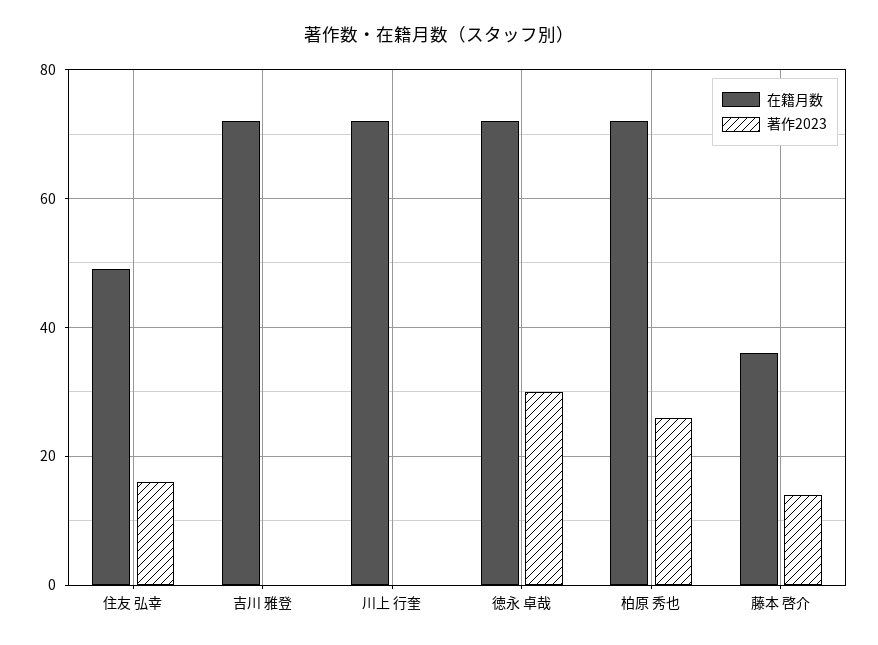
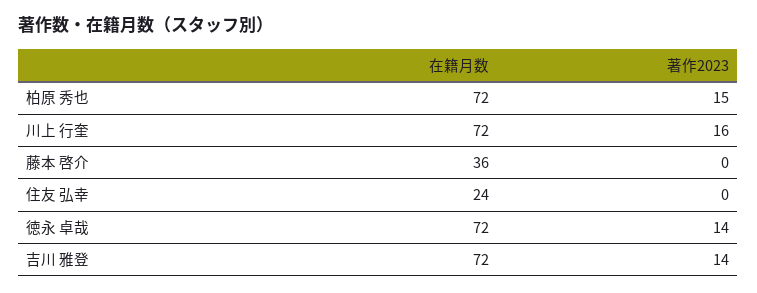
  {
    "在籍月数": {
-     "住友 弘幸": 50,
+     "住友 弘幸": 24,
      "吉川 雅登": 72,
      "川上 行奎": 72,
      "徳永 卓哉": 72,
      "柏原 秀也": 72,
      "藤本 啓介": 36
    },
    "著作2023": {
-     "住友 弘幸": 15,
+     "住友 弘幸": 0,
-     "吉川 雅登": 0,
+     "吉川 雅登": 14,
-     "川上 行奎": 0,
+     "川上 行奎": 16,
-     "徳永 卓哉": 30,
+     "徳永 卓哉": 14,
-     "柏原 秀也": 25,
+     "柏原 秀也": 15,
-     "藤本 啓介": 15
+     "藤本 啓介": 0
    }
  }

